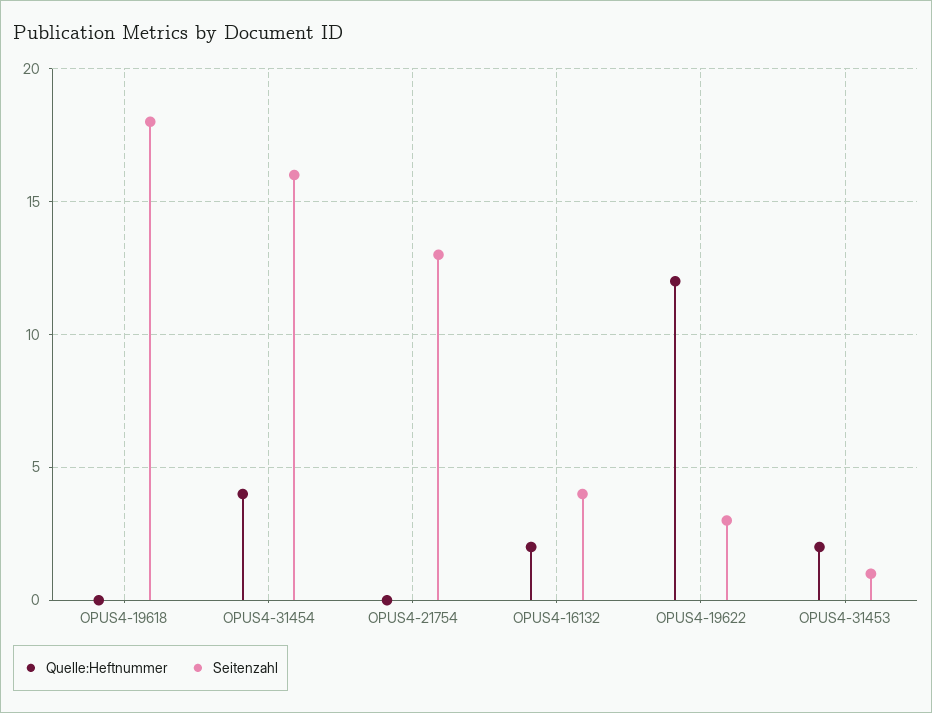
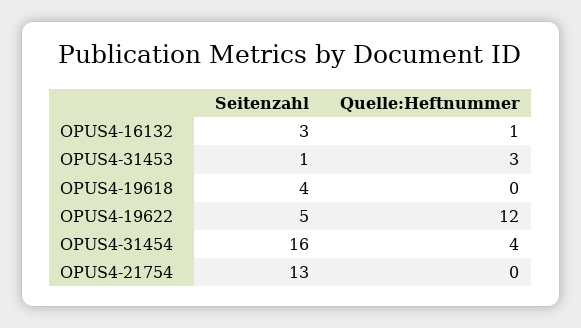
  {
    "Quelle:Heftnummer": {
      "OPUS4-19618": 0,
      "OPUS4-31454": 4,
      "OPUS4-21754": 0,
-     "OPUS4-16132": 2,
+     "OPUS4-16132": 1,
      "OPUS4-19622": 12,
-     "OPUS4-31453": 2
+     "OPUS4-31453": 3
    },
    "Seitenzahl": {
-     "OPUS4-19618": 18,
+     "OPUS4-19618": 4,
      "OPUS4-31454": 16,
      "OPUS4-21754": 13,
-     "OPUS4-16132": 4,
+     "OPUS4-16132": 3,
-     "OPUS4-19622": 3,
+     "OPUS4-19622": 5,
      "OPUS4-31453": 1
    }
  }

